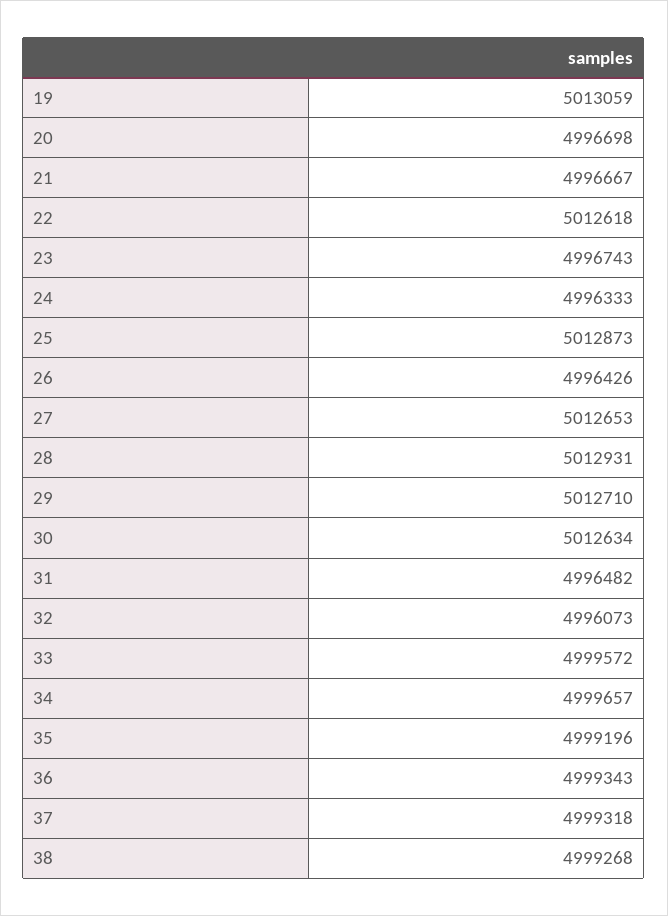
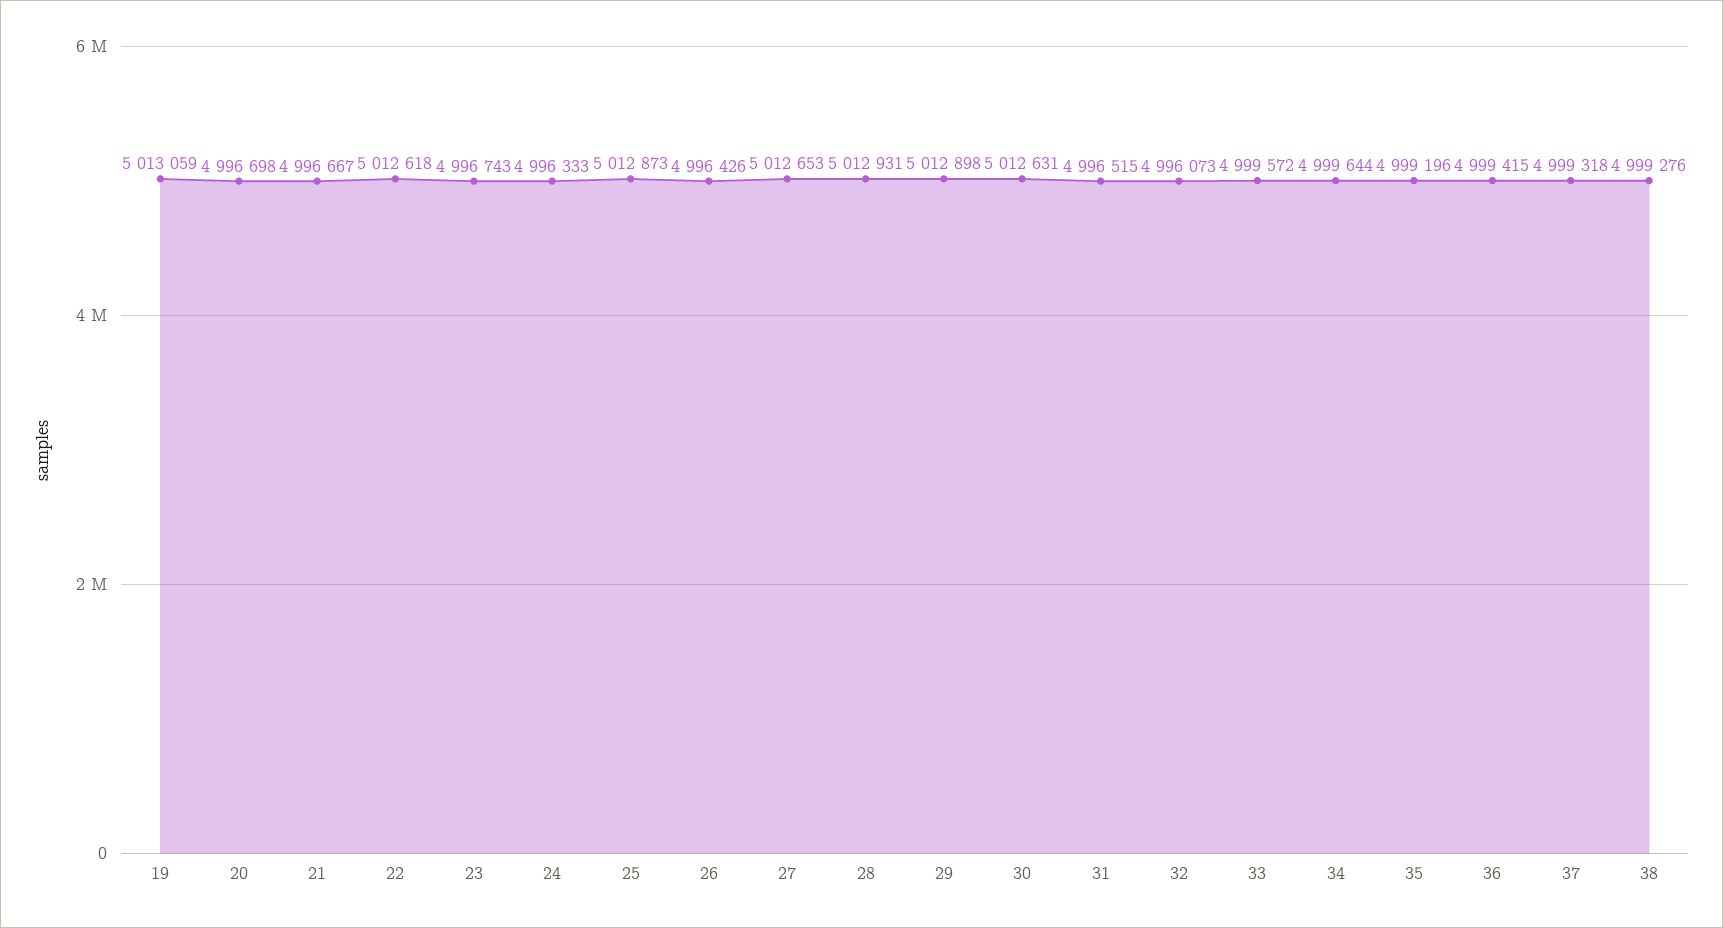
  {
    "19": 5013059,
    "20": 4996698,
    "21": 4996667,
    "22": 5012618,
    "23": 4996743,
    "24": 4996333,
    "25": 5012873,
    "26": 4996426,
    "27": 5012653,
    "28": 5012931,
-   "29": 5012710,
+   "29": 5012898,
-   "30": 5012634,
+   "30": 5012631,
-   "31": 4996482,
+   "31": 4996515,
    "32": 4996073,
    "33": 4999572,
-   "34": 4999657,
+   "34": 4999644,
    "35": 4999196,
-   "36": 4999343,
+   "36": 4999415,
    "37": 4999318,
-   "38": 4999268
+   "38": 4999276
  }

